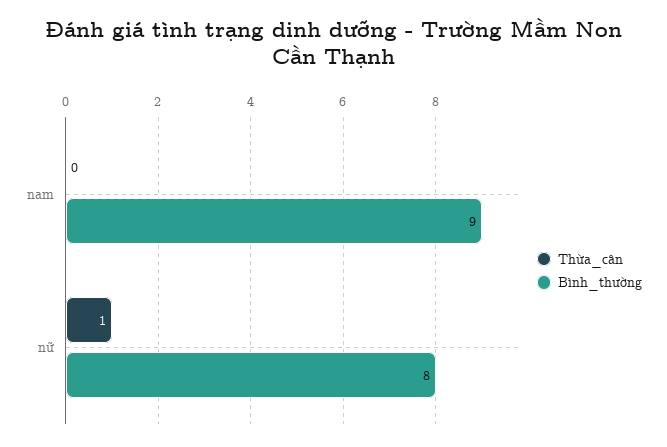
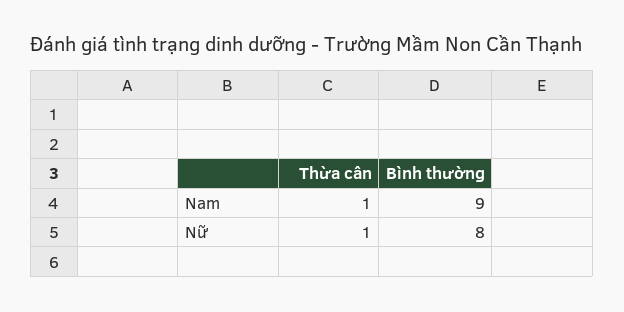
  {
    "Thừa_cân": {
-     "nam": 0,
+     "nam": 1,
      "nữ": 1
    },
    "Bình_thường": {
      "nam": 9,
      "nữ": 8
    }
  }

